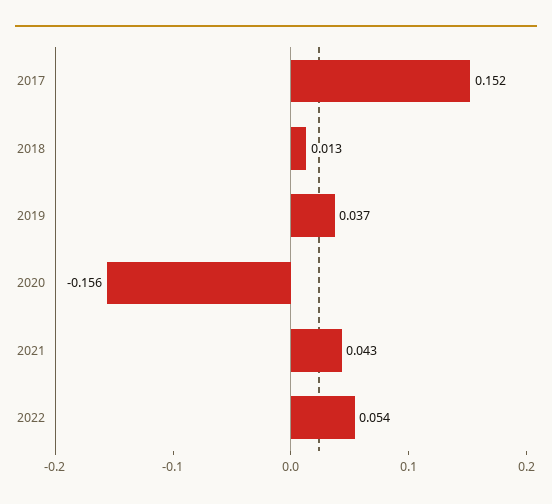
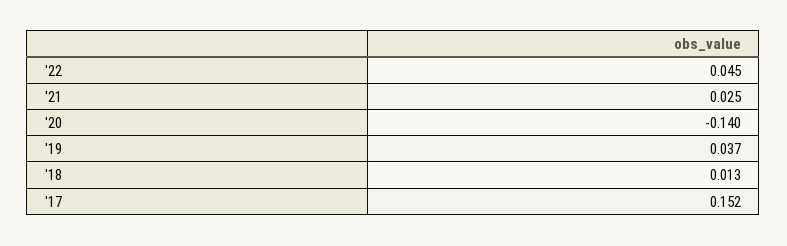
  {
    "2017": 0.152,
    "2018": 0.013,
    "2019": 0.037,
-   "2020": -0.156,
+   "2020": -0.14,
-   "2021": 0.043,
+   "2021": 0.025,
-   "2022": 0.054
+   "2022": 0.045
  }

